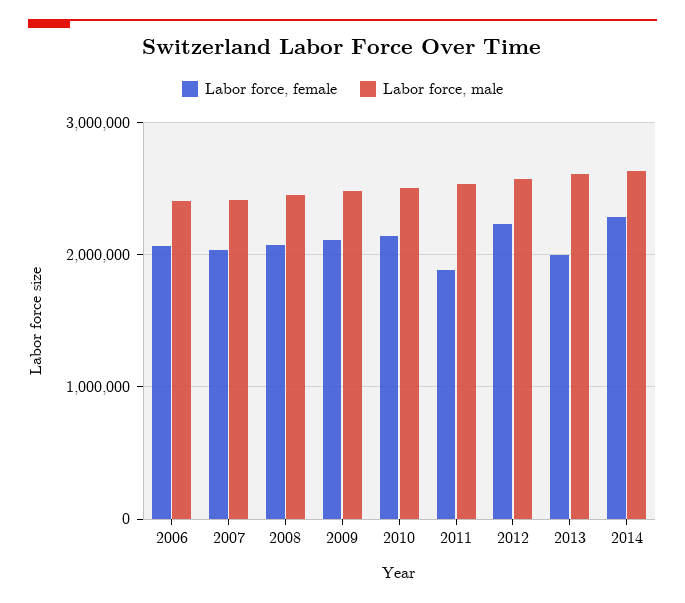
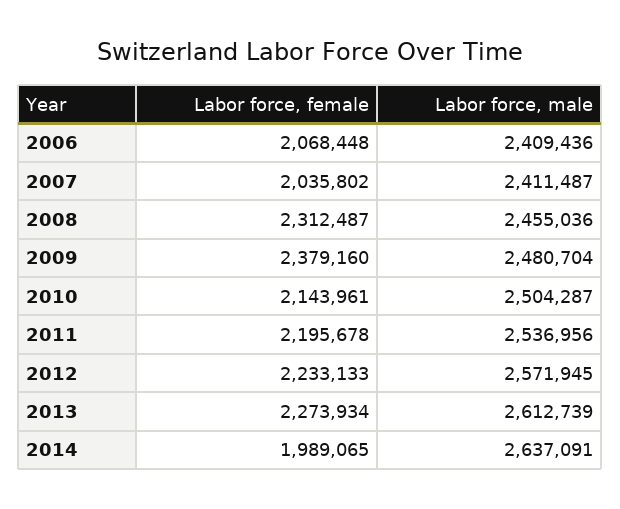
  {
    "Labor force, female": {
      "2006": 2068448,
      "2007": 2035802,
-     "2008": 2100000,
+     "2008": 2312487,
-     "2009": 2100000,
+     "2009": 2379160,
      "2010": 2143961,
-     "2011": 1900000,
+     "2011": 2195678,
      "2012": 2233133,
-     "2013": 2000000,
+     "2013": 2273934,
-     "2014": 2300000
+     "2014": 1989065
    },
    "Labor force, male": {
      "2006": 2409436,
      "2007": 2411487,
      "2008": 2455036,
      "2009": 2480704,
      "2010": 2504287,
      "2011": 2536956,
      "2012": 2571945,
      "2013": 2612739,
      "2014": 2637091
    }
  }

